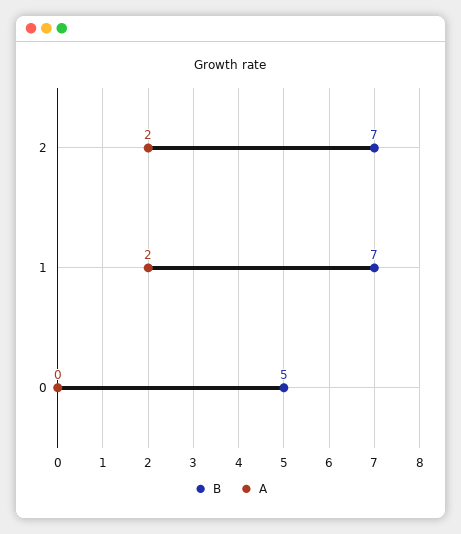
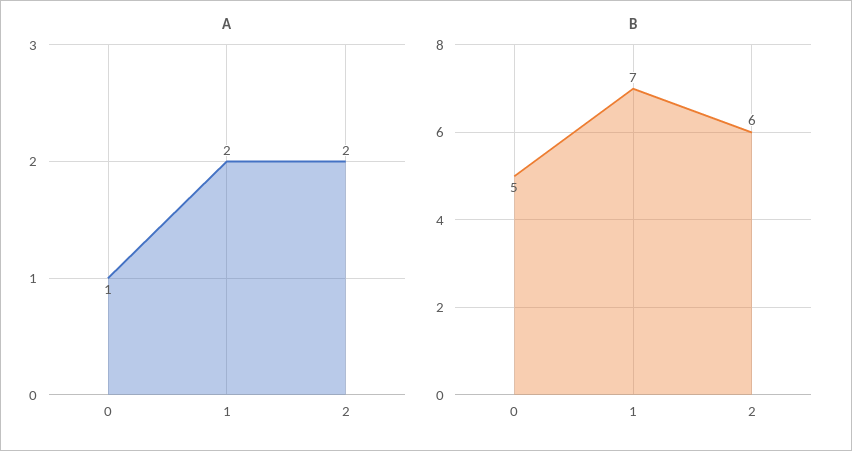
  {
    "B": {
-     "2": 7,
+     "2": 6,
      "1": 7,
      "0": 5
    },
    "A": {
      "2": 2,
      "1": 2,
-     "0": 0
+     "0": 1
    }
  }

